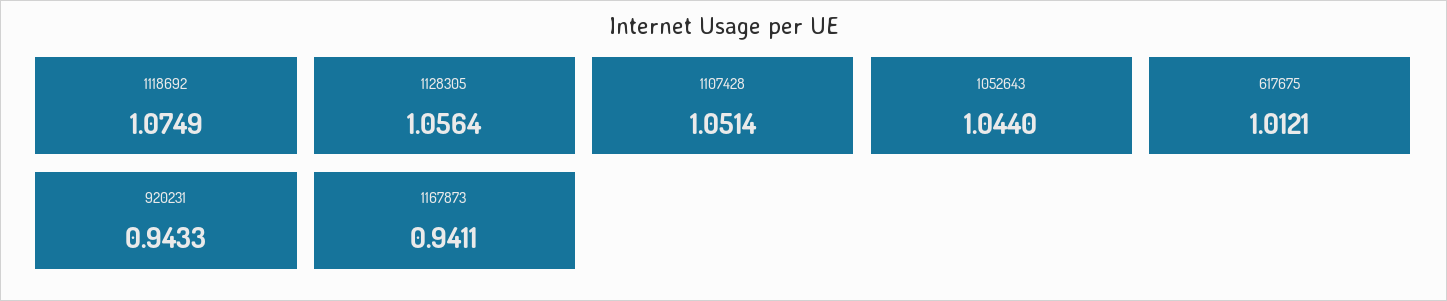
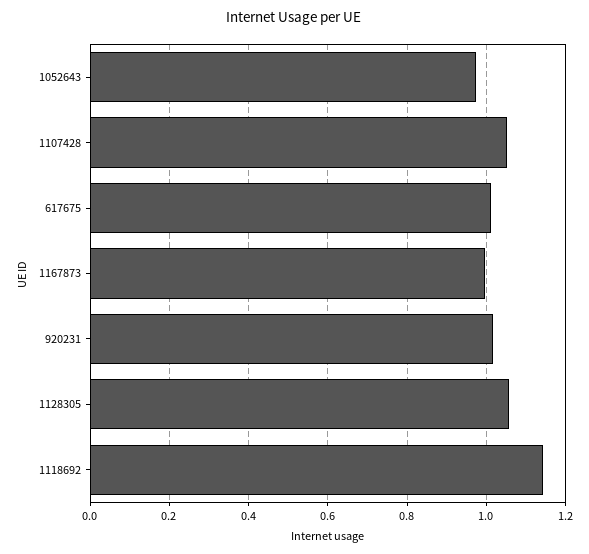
  {
-   "1118692": 1.0749,
+   "1118692": 1.14,
    "1128305": 1.0564,
    "1107428": 1.0514,
-   "1052643": 1.044,
+   "1052643": 0.98,
    "617675": 1.0121,
-   "920231": 0.9433,
+   "920231": 1.02,
-   "1167873": 0.9411
+   "1167873": 1
  }

